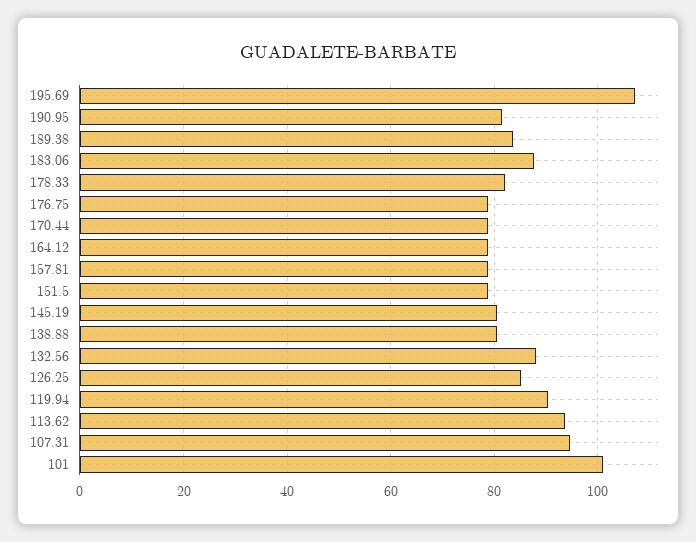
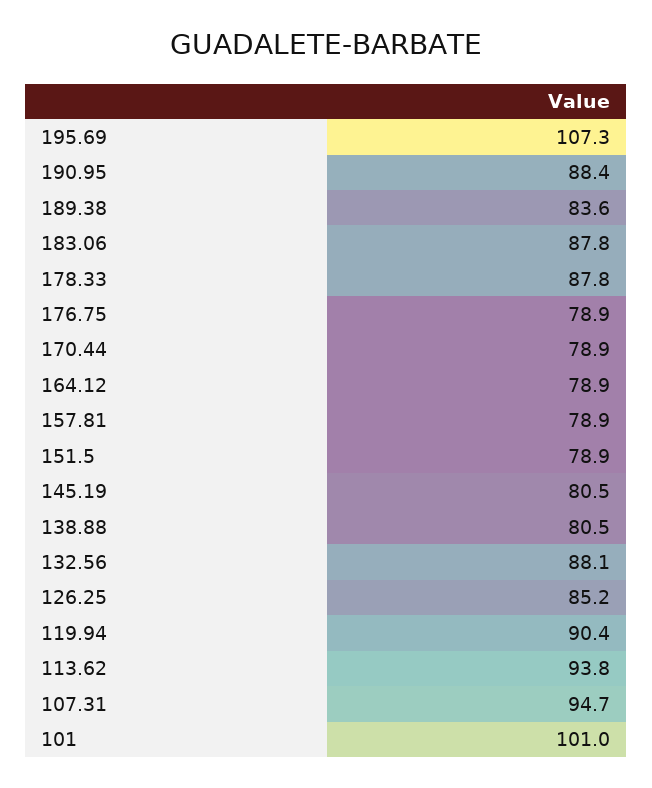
  {
    "195.69": 107.3,
-   "190.95": 82,
+   "190.95": 88.4,
    "189.38": 83.6,
    "183.06": 87.8,
-   "178.33": 82,
+   "178.33": 87.8,
    "176.75": 78.9,
    "170.44": 78.9,
    "164.12": 78.9,
    "157.81": 78.9,
    "151.5": 78.9,
    "145.19": 80.5,
    "138.88": 80.5,
    "132.56": 88.1,
    "126.25": 85.2,
    "119.94": 90.4,
    "113.62": 93.8,
    "107.31": 94.7,
    "101": 101
  }

